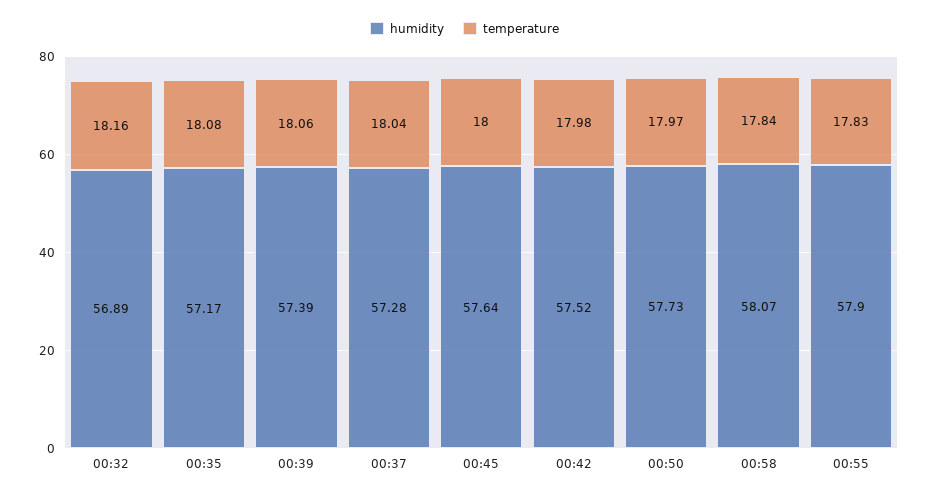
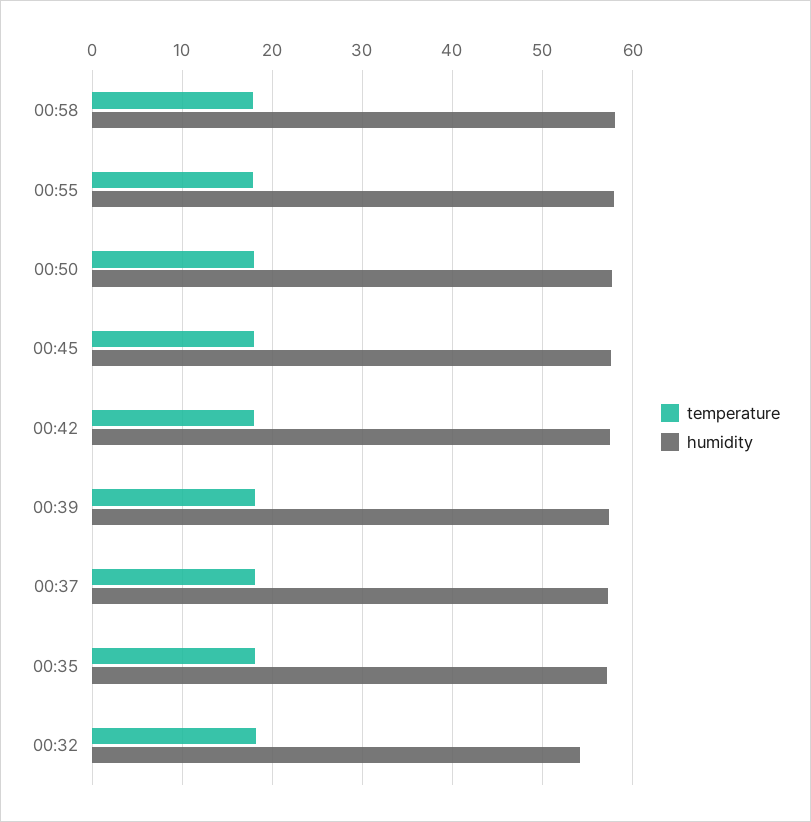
  {
    "humidity": {
-     "00:32": 56.89,
+     "00:32": 54,
      "00:35": 57.17,
      "00:39": 57.39,
      "00:37": 57.28,
      "00:45": 57.64,
      "00:42": 57.52,
      "00:50": 57.73,
      "00:58": 58.07,
      "00:55": 57.9
    },
    "temperature": {
      "00:32": 18.16,
      "00:35": 18.08,
      "00:39": 18.06,
      "00:37": 18.04,
      "00:45": 18,
      "00:42": 17.98,
      "00:50": 17.97,
      "00:58": 17.84,
      "00:55": 17.83
    }
  }

